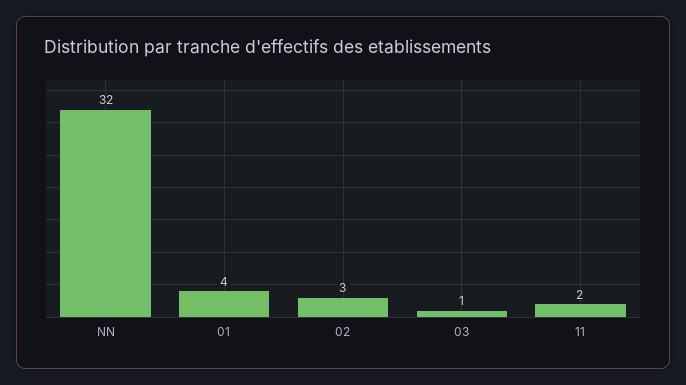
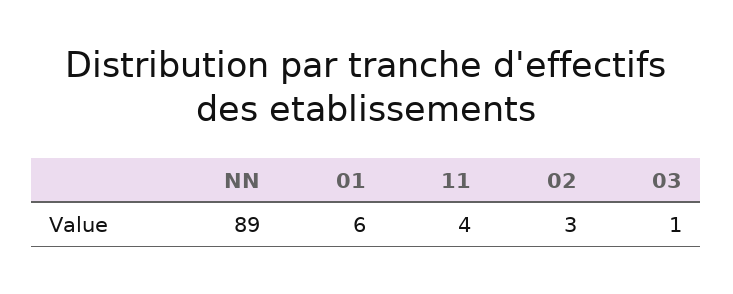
  {
-   "NN": 32,
+   "NN": 89,
-   "01": 4,
+   "01": 6,
    "02": 3,
    "03": 1,
-   "11": 2
+   "11": 4
  }

